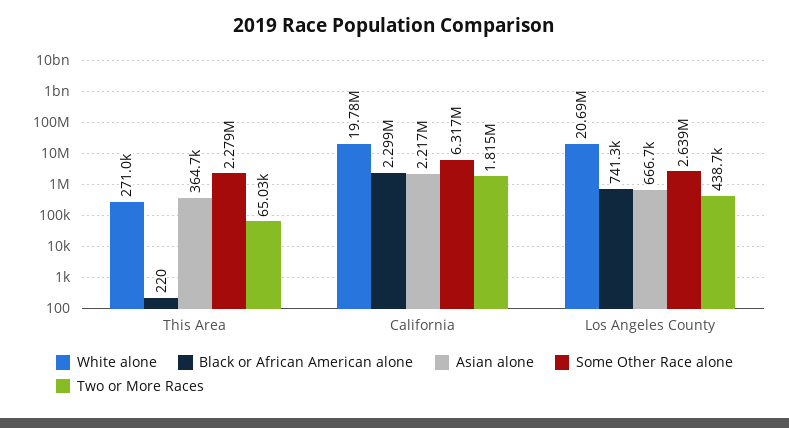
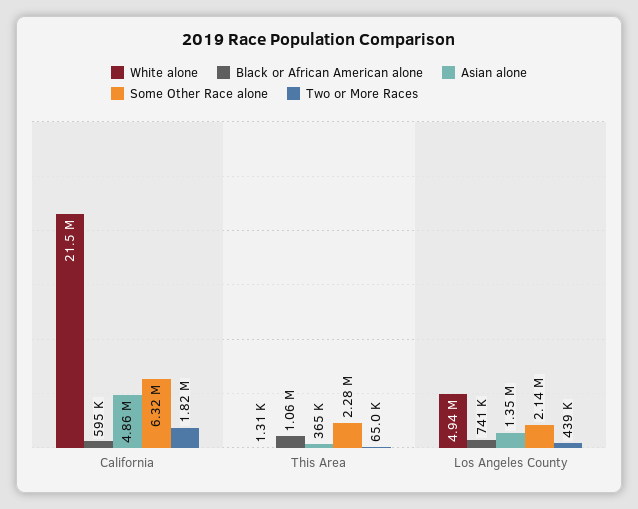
  {
    "White alone": {
-     "This Area": 271000,
+     "This Area": 1310,
-     "California": 19780000,
+     "California": 21500000,
-     "Los Angeles County": 20690000
+     "Los Angeles County": 4940000
    },
    "Black or African American alone": {
-     "This Area": 220,
+     "This Area": 1060000,
-     "California": 2299000,
+     "California": 595000,
      "Los Angeles County": 741300
    },
    "Asian alone": {
      "This Area": 364700,
-     "California": 2217000,
+     "California": 4860000,
-     "Los Angeles County": 666700
+     "Los Angeles County": 1350000
    },
    "Some Other Race alone": {
      "This Area": 2279000,
      "California": 6317000,
-     "Los Angeles County": 2639000
+     "Los Angeles County": 2140000
    },
    "Two or More Races": {
      "This Area": 65030,
      "California": 1815000,
      "Los Angeles County": 438700
    }
  }

